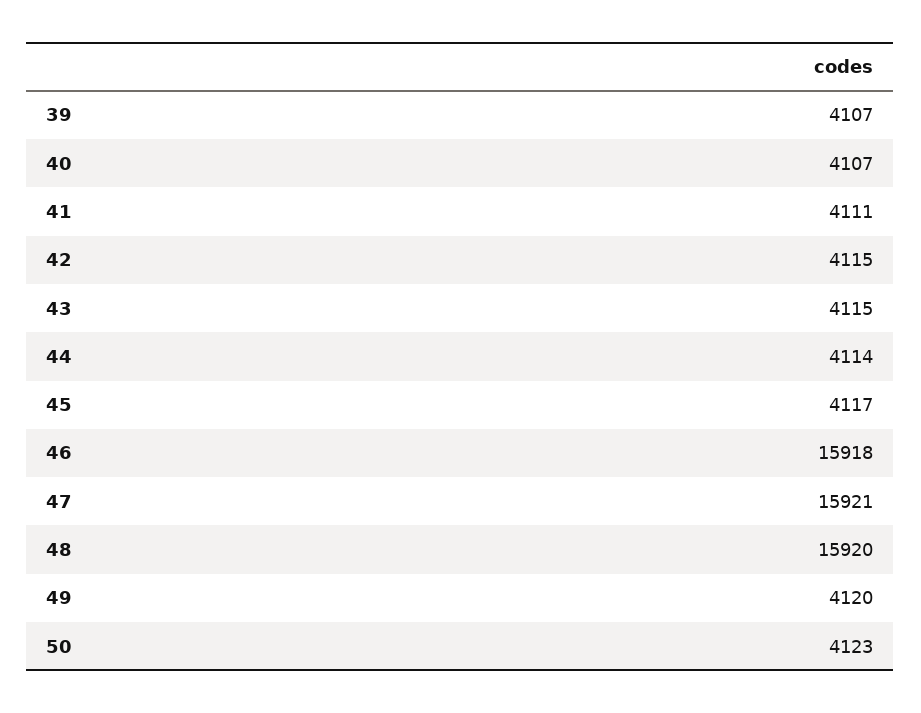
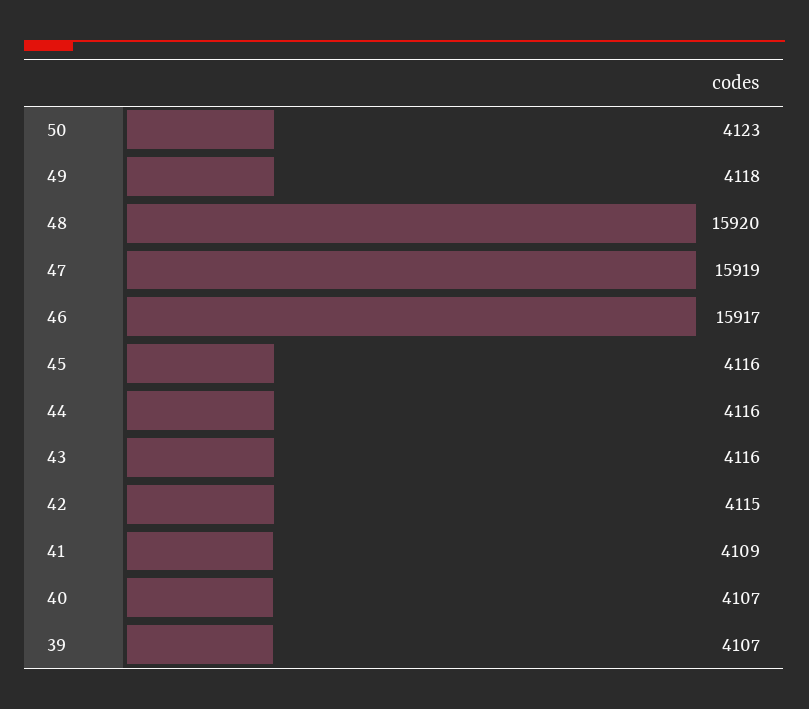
  {
    "39": 4107,
    "40": 4107,
-   "41": 4111,
+   "41": 4109,
    "42": 4115,
-   "43": 4115,
+   "43": 4116,
-   "44": 4114,
+   "44": 4116,
-   "45": 4117,
+   "45": 4116,
-   "46": 15918,
+   "46": 15917,
-   "47": 15921,
+   "47": 15919,
    "48": 15920,
-   "49": 4120,
+   "49": 4118,
    "50": 4123
  }

